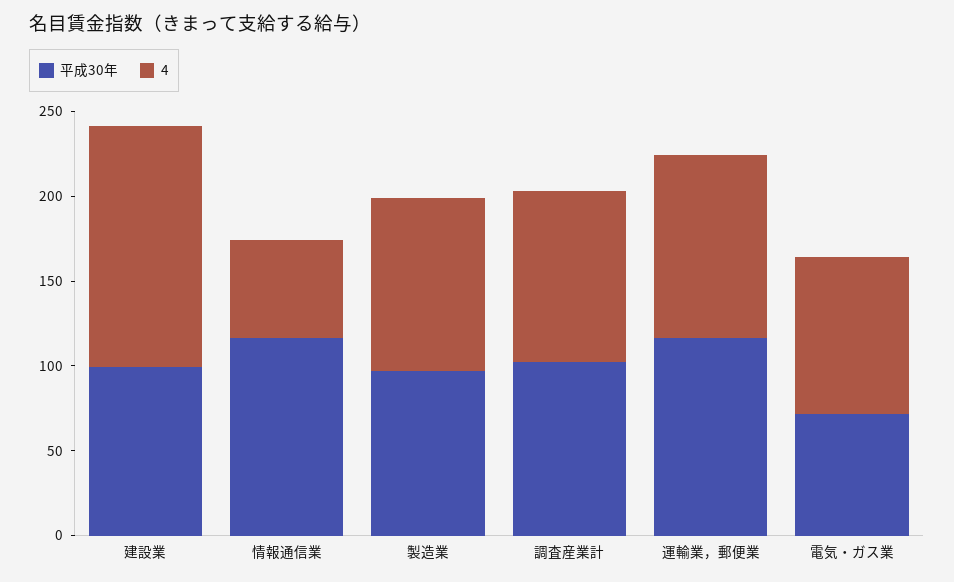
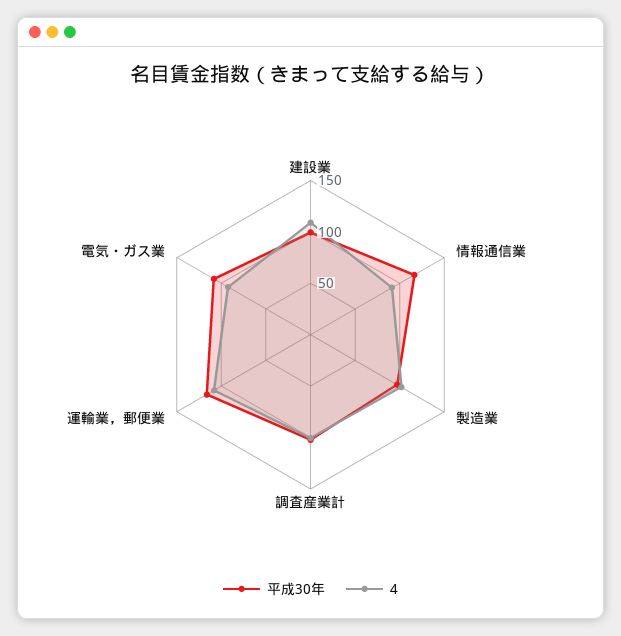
  {
    "平成30年": {
      "建設業": 100,
      "情報通信業": 120,
      "製造業": 100,
      "調査産業計": 100,
      "運輸業，郵便業": 120,
-     "電気・ガス業": 70
+     "電気・ガス業": 110
    },
    "4": {
-     "建設業": 140,
+     "建設業": 110,
-     "情報通信業": 60,
+     "情報通信業": 90,
      "製造業": 100,
      "調査産業計": 100,
      "運輸業，郵便業": 110,
      "電気・ガス業": 90
    }
  }

